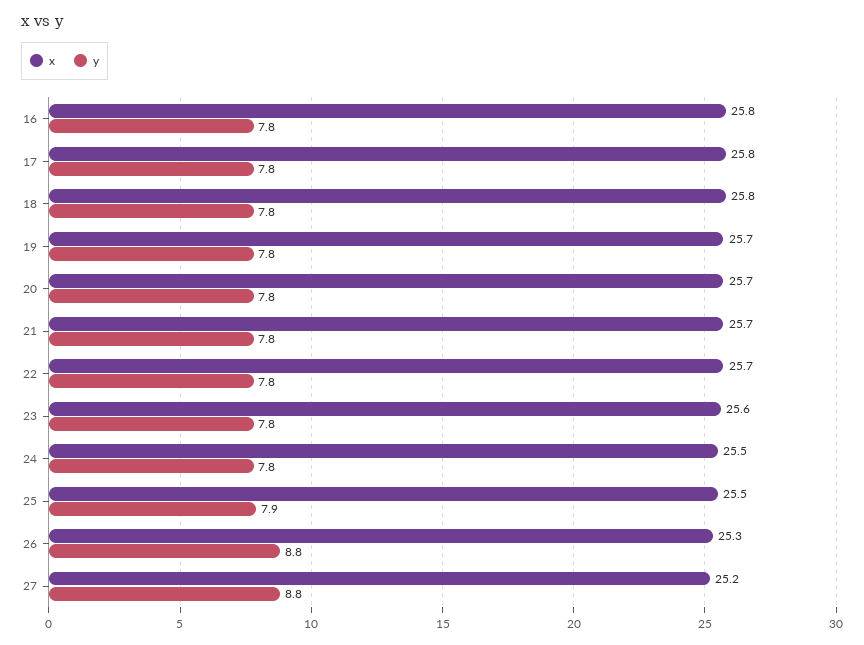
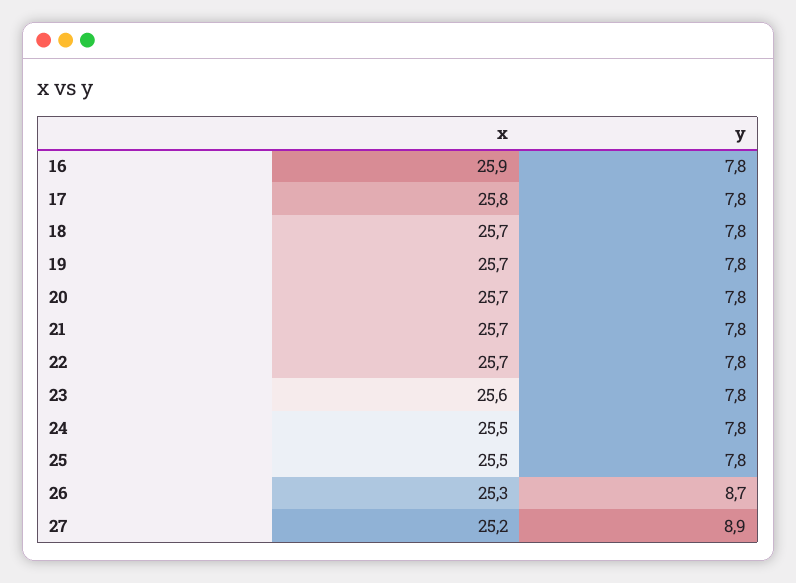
  {
    "x": {
-     "16": 25.8,
+     "16": 25.9,
      "17": 25.8,
-     "18": 25.8,
+     "18": 25.7,
      "19": 25.7,
      "20": 25.7,
      "21": 25.7,
      "22": 25.7,
      "23": 25.6,
      "24": 25.5,
      "25": 25.5,
      "26": 25.3,
      "27": 25.2
    },
    "y": {
      "16": 7.8,
      "17": 7.8,
      "18": 7.8,
      "19": 7.8,
      "20": 7.8,
      "21": 7.8,
      "22": 7.8,
      "23": 7.8,
      "24": 7.8,
-     "25": 7.9,
+     "25": 7.8,
-     "26": 8.8,
+     "26": 8.7,
-     "27": 8.8
+     "27": 8.9
    }
  }

